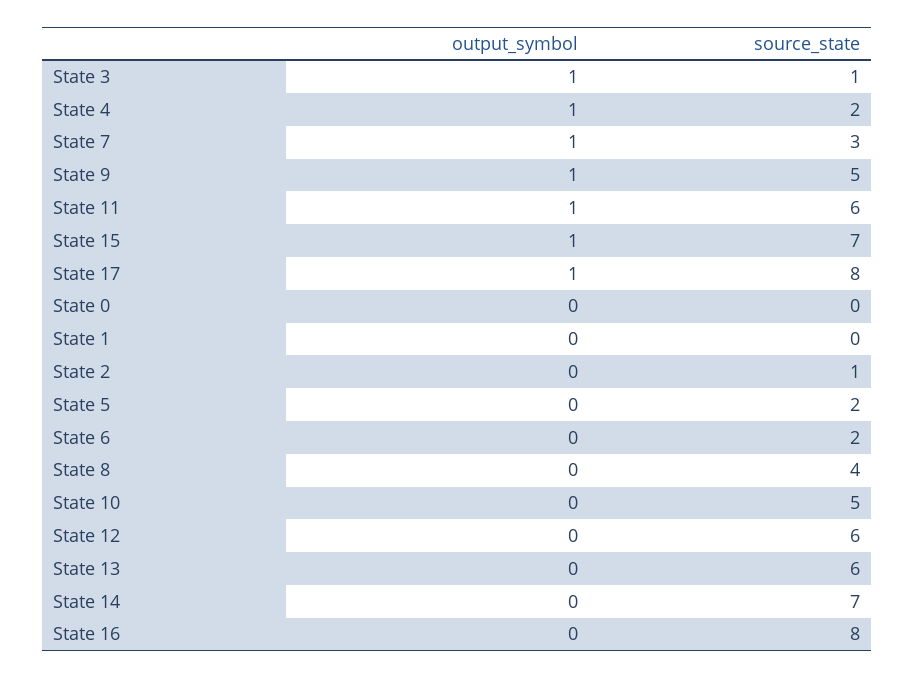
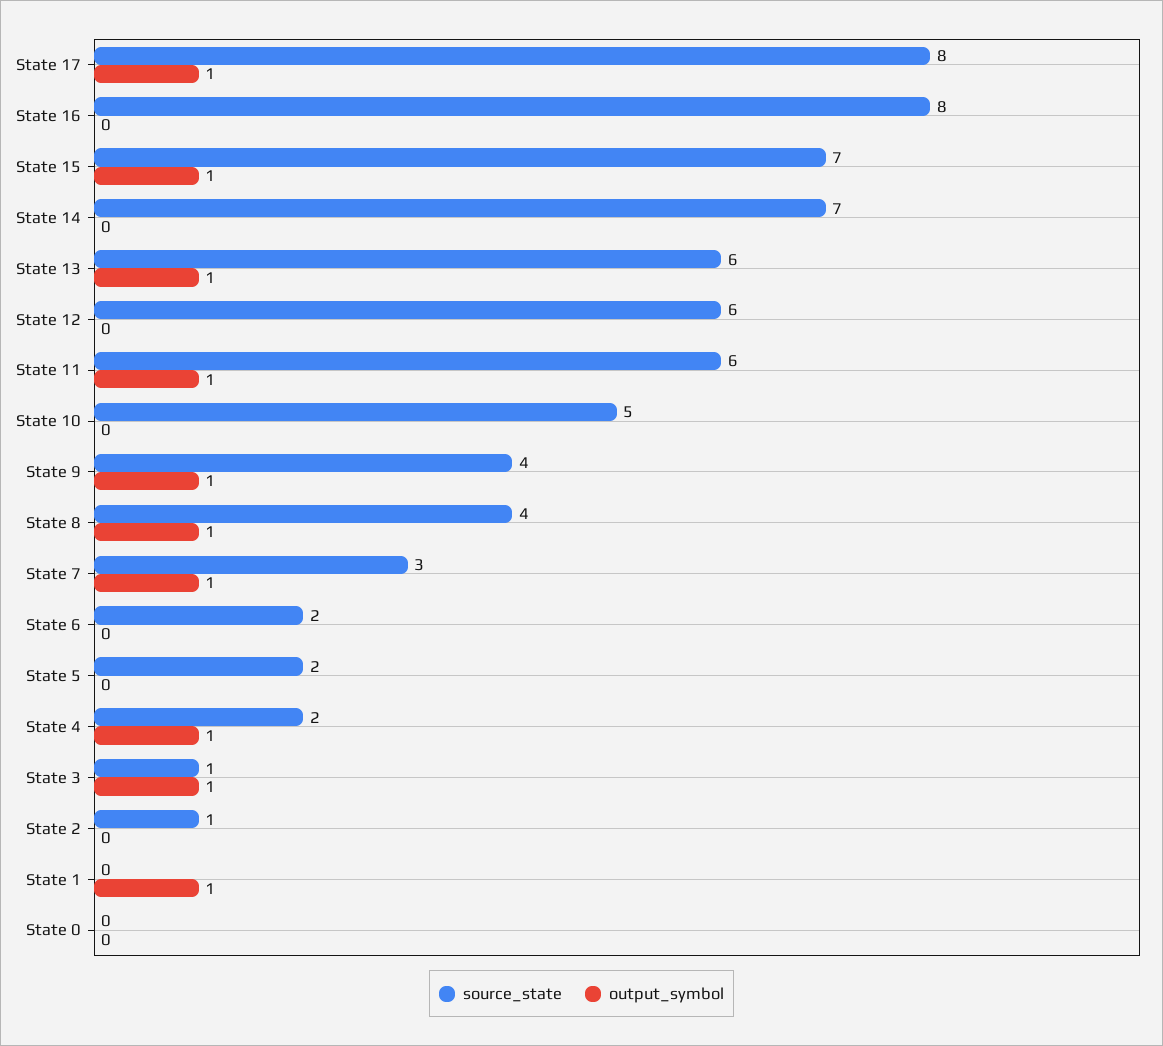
  {
    "output_symbol": {
      "State 3": 1,
      "State 4": 1,
      "State 7": 1,
      "State 9": 1,
      "State 11": 1,
      "State 15": 1,
      "State 17": 1,
      "State 0": 0,
-     "State 1": 0,
+     "State 1": 1,
      "State 2": 0,
      "State 5": 0,
      "State 6": 0,
-     "State 8": 0,
+     "State 8": 1,
      "State 10": 0,
      "State 12": 0,
-     "State 13": 0,
+     "State 13": 1,
      "State 14": 0,
      "State 16": 0
    },
    "source_state": {
      "State 3": 1,
      "State 4": 2,
      "State 7": 3,
-     "State 9": 5,
+     "State 9": 4,
      "State 11": 6,
      "State 15": 7,
      "State 17": 8,
      "State 0": 0,
      "State 1": 0,
      "State 2": 1,
      "State 5": 2,
      "State 6": 2,
      "State 8": 4,
      "State 10": 5,
      "State 12": 6,
      "State 13": 6,
      "State 14": 7,
      "State 16": 8
    }
  }

